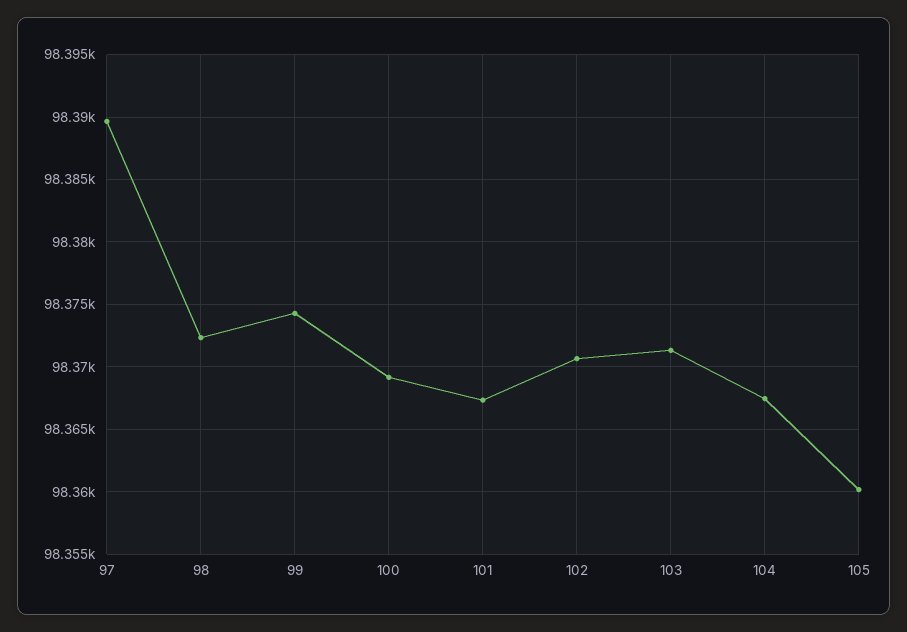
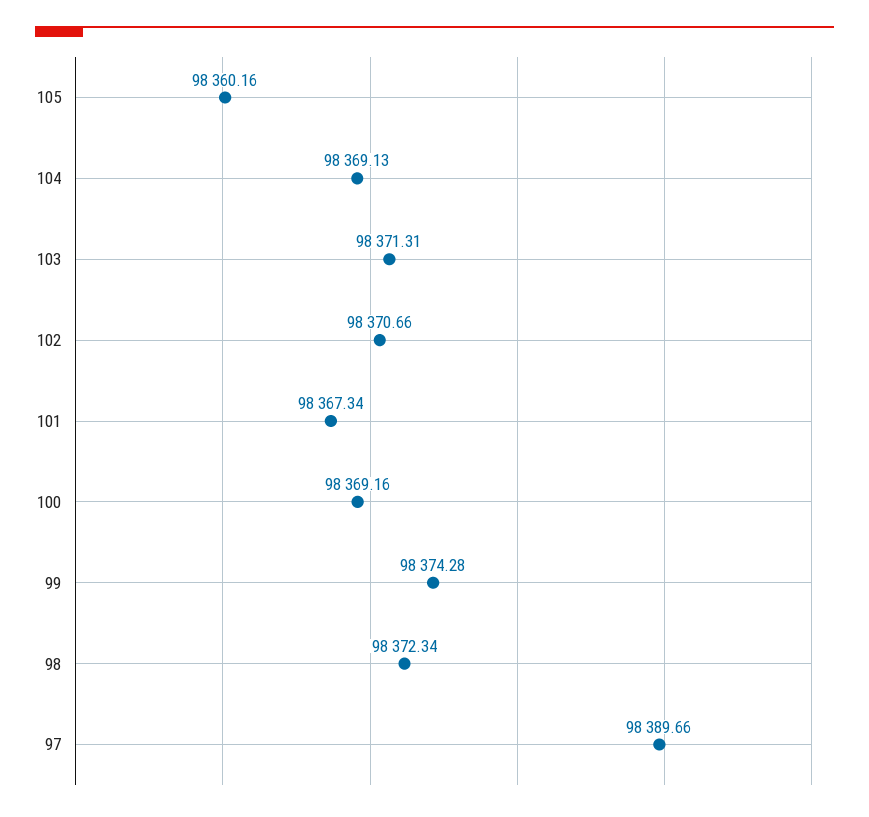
  {
    "97": 98389.66,
    "98": 98372.34,
    "99": 98374.28,
    "100": 98369.16,
    "101": 98367.34,
    "102": 98370.66,
    "103": 98371.31,
-   "104": 98367.5,
+   "104": 98369.13,
    "105": 98360.16
  }

